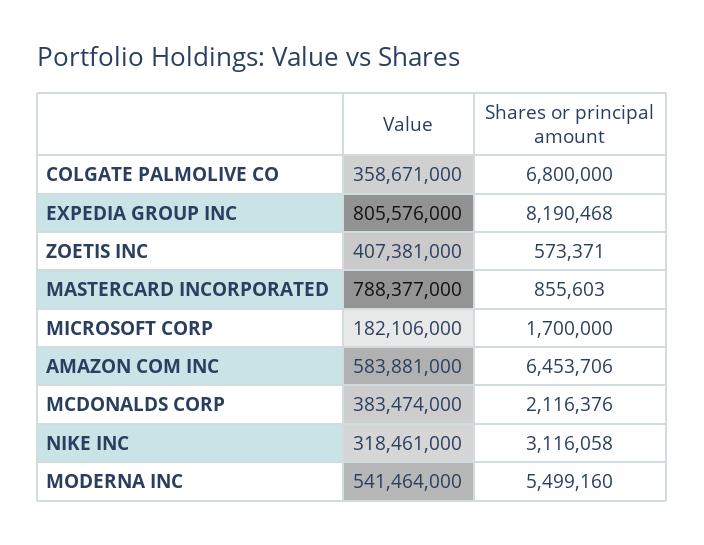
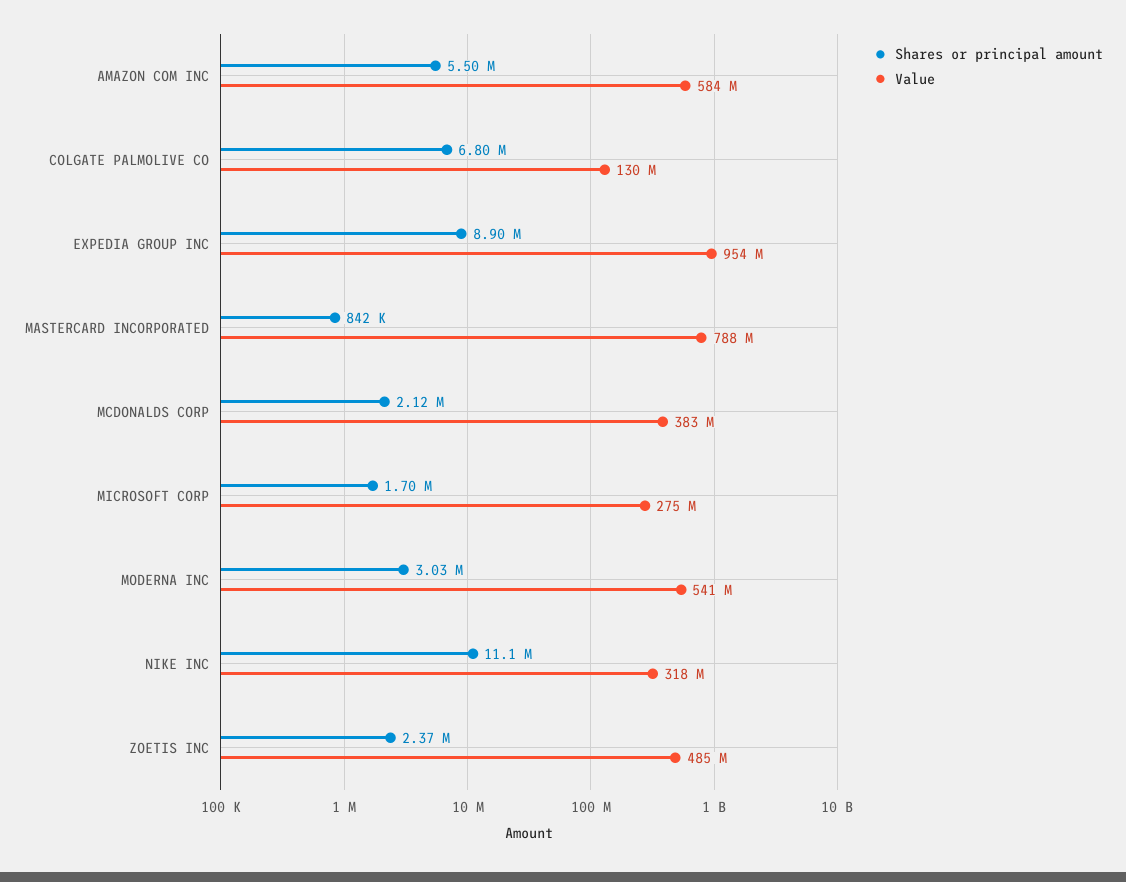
  {
    "Value": {
-     "COLGATE PALMOLIVE CO": 358671000,
+     "COLGATE PALMOLIVE CO": 130000000,
-     "EXPEDIA GROUP INC": 805576000,
+     "EXPEDIA GROUP INC": 954000000,
-     "ZOETIS INC": 407381000,
+     "ZOETIS INC": 485000000,
      "MASTERCARD INCORPORATED": 788377000,
-     "MICROSOFT CORP": 182106000,
+     "MICROSOFT CORP": 275000000,
      "AMAZON COM INC": 583881000,
      "MCDONALDS CORP": 383474000,
      "NIKE INC": 318461000,
      "MODERNA INC": 541464000
    },
    "Shares or principal amount": {
      "COLGATE PALMOLIVE CO": 6800000,
-     "EXPEDIA GROUP INC": 8190468,
+     "EXPEDIA GROUP INC": 8900000,
-     "ZOETIS INC": 573371,
+     "ZOETIS INC": 2370000,
-     "MASTERCARD INCORPORATED": 855603,
+     "MASTERCARD INCORPORATED": 842000,
      "MICROSOFT CORP": 1700000,
-     "AMAZON COM INC": 6453706,
+     "AMAZON COM INC": 5500000,
      "MCDONALDS CORP": 2116376,
-     "NIKE INC": 3116058,
+     "NIKE INC": 11100000,
-     "MODERNA INC": 5499160
+     "MODERNA INC": 3030000
    }
  }

